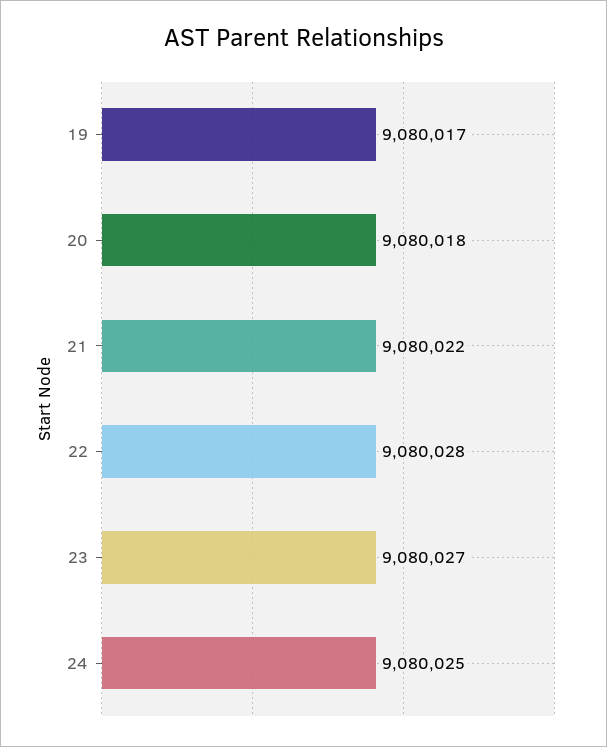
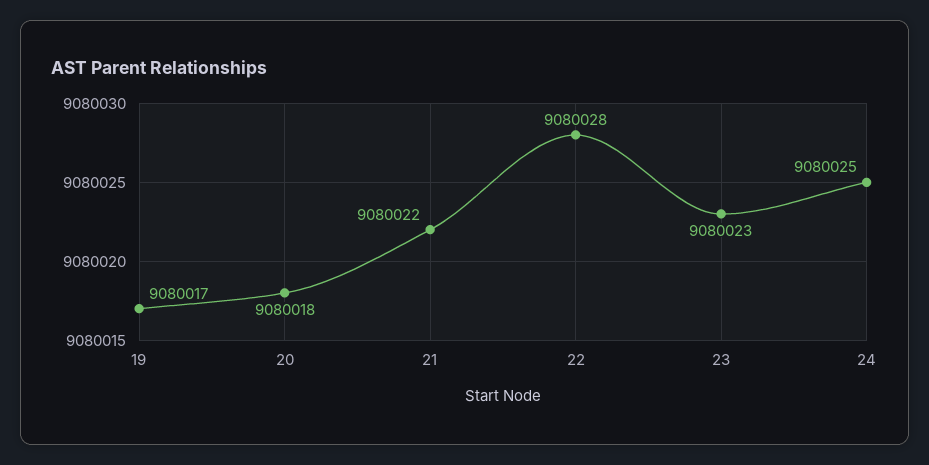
  {
    "19": 9080017,
    "20": 9080018,
    "21": 9080022,
    "22": 9080028,
-   "23": 9080027,
+   "23": 9080023,
    "24": 9080025
  }

